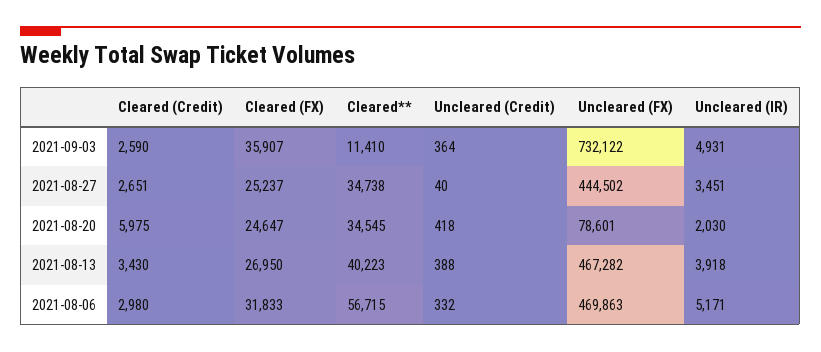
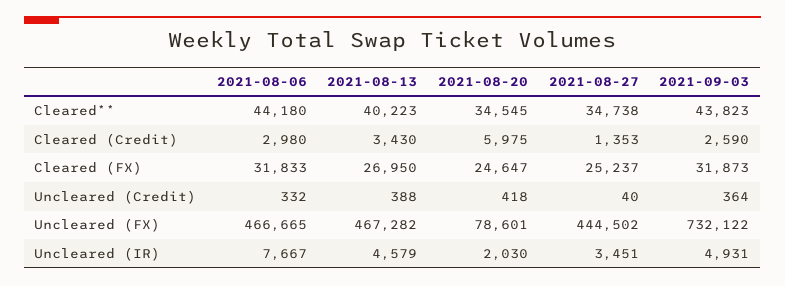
  {
    "Cleared (Credit)": {
      "2021-09-03": 2590,
-     "2021-08-27": 2651,
+     "2021-08-27": 1353,
      "2021-08-20": 5975,
      "2021-08-13": 3430,
      "2021-08-06": 2980
    },
    "Cleared (FX)": {
-     "2021-09-03": 35907,
+     "2021-09-03": 31873,
      "2021-08-27": 25237,
      "2021-08-20": 24647,
      "2021-08-13": 26950,
      "2021-08-06": 31833
    },
    "Cleared**": {
-     "2021-09-03": 11410,
+     "2021-09-03": 43823,
      "2021-08-27": 34738,
      "2021-08-20": 34545,
      "2021-08-13": 40223,
-     "2021-08-06": 56715
+     "2021-08-06": 44180
    },
    "Uncleared (Credit)": {
      "2021-09-03": 364,
      "2021-08-27": 40,
      "2021-08-20": 418,
      "2021-08-13": 388,
      "2021-08-06": 332
    },
    "Uncleared (FX)": {
      "2021-09-03": 732122,
      "2021-08-27": 444502,
      "2021-08-20": 78601,
      "2021-08-13": 467282,
-     "2021-08-06": 469863
+     "2021-08-06": 466665
    },
    "Uncleared (IR)": {
      "2021-09-03": 4931,
      "2021-08-27": 3451,
      "2021-08-20": 2030,
-     "2021-08-13": 3918,
+     "2021-08-13": 4579,
-     "2021-08-06": 5171
+     "2021-08-06": 7667
    }
  }

